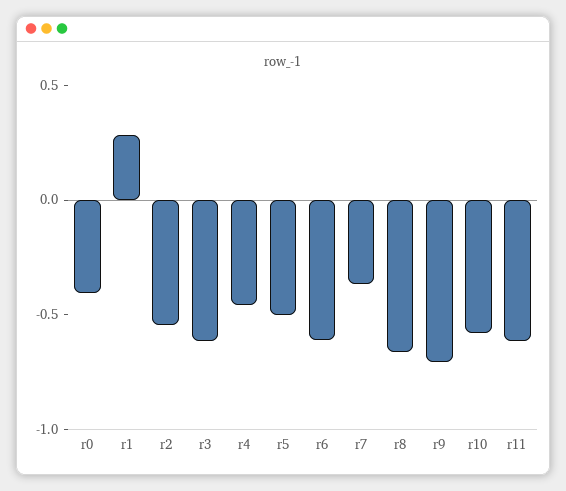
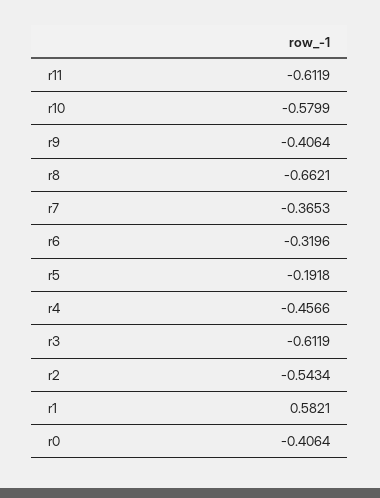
  {
    "r0": -0.4064,
-   "r1": 0.3,
+   "r1": 0.5821,
    "r2": -0.5434,
    "r3": -0.6119,
    "r4": -0.4566,
-   "r5": -0.5,
+   "r5": -0.1918,
-   "r6": -0.6,
+   "r6": -0.3196,
    "r7": -0.3653,
    "r8": -0.6621,
-   "r9": -0.7,
+   "r9": -0.4064,
    "r10": -0.5799,
    "r11": -0.6119
  }

